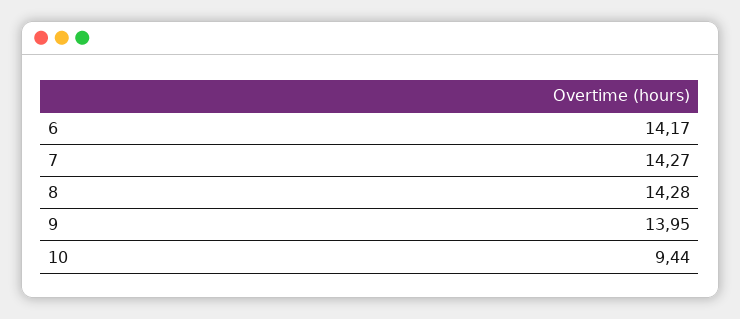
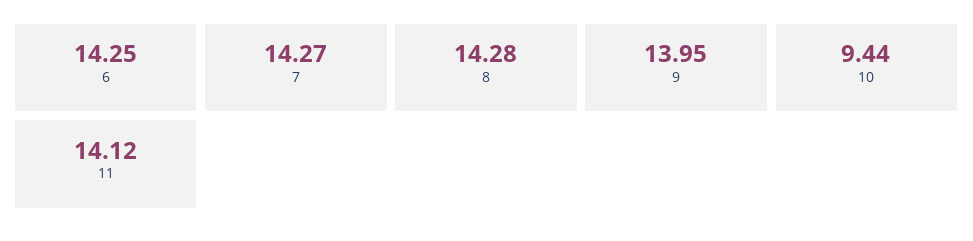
  {
-   "6": 14.17,
+   "6": 14.25,
    "7": 14.27,
    "8": 14.28,
    "9": 13.95,
-   "10": 9.44
+   "10": 9.44,
+   "11": 14.12
  }

